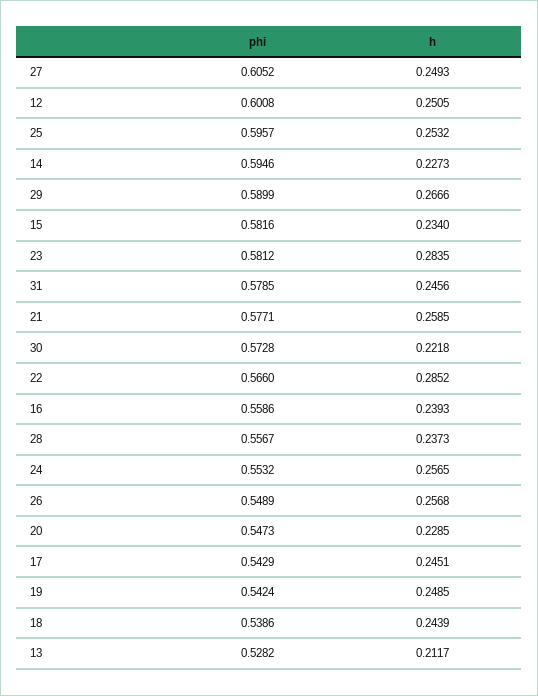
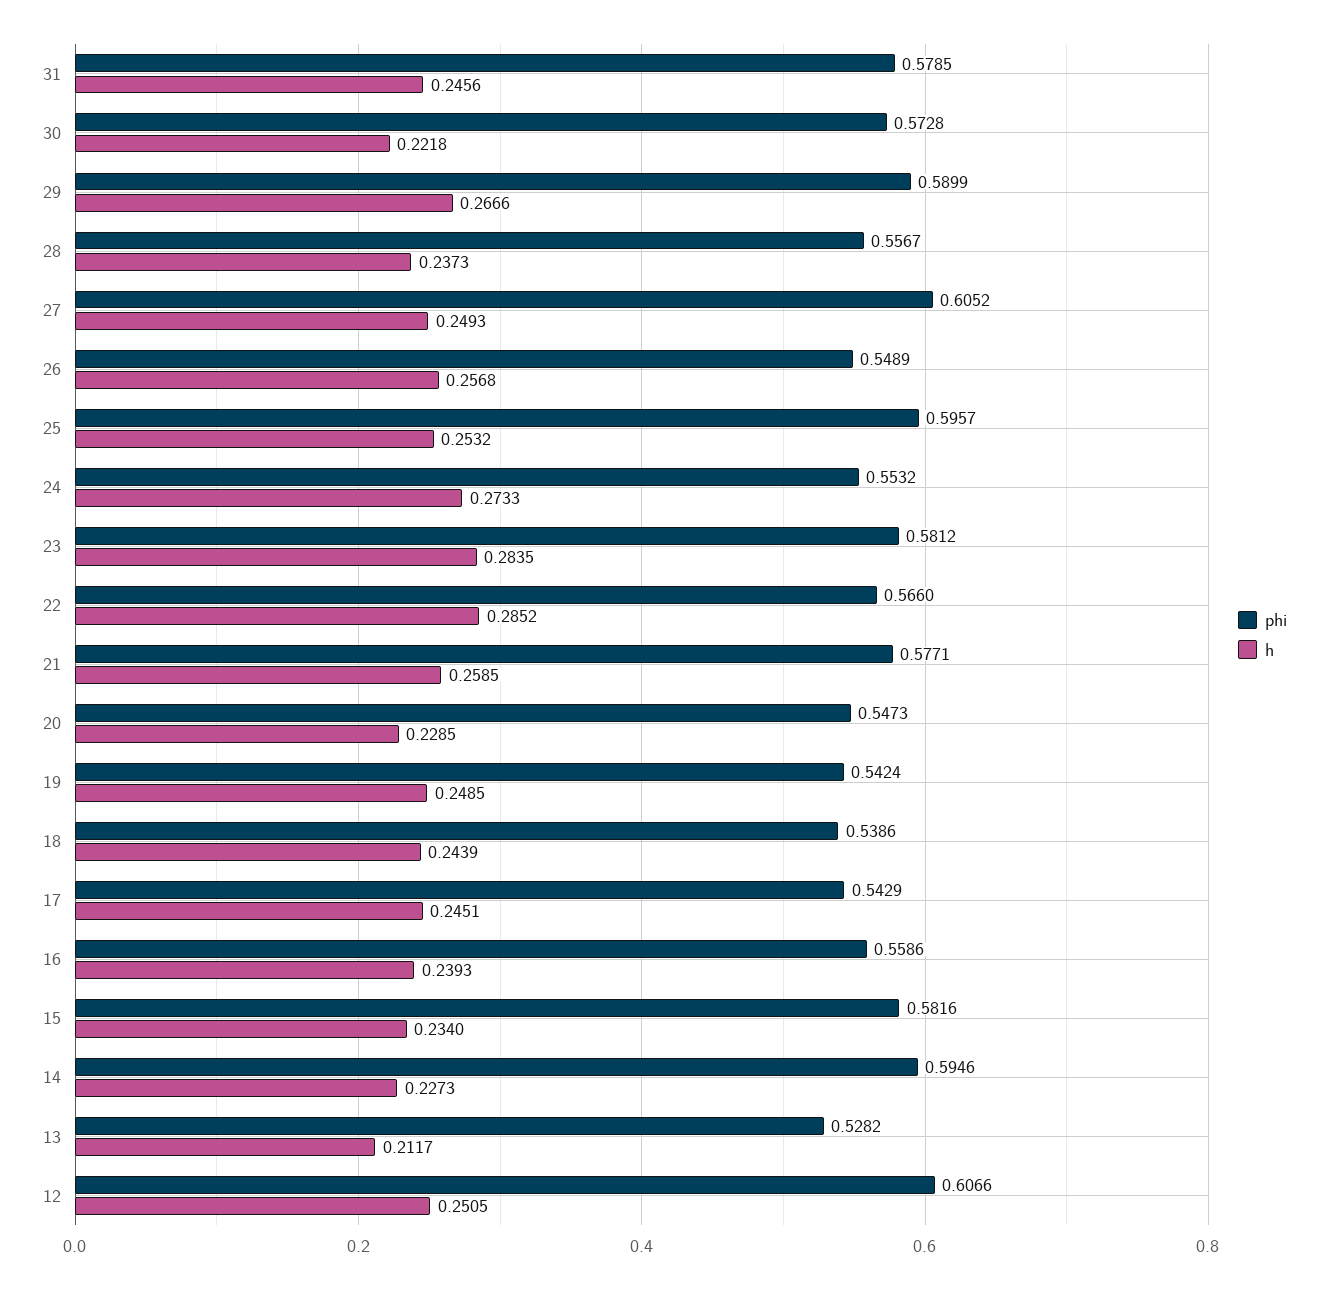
  {
    "phi": {
      "27": 0.6052,
-     "12": 0.6008,
+     "12": 0.6066,
      "25": 0.5957,
      "14": 0.5946,
      "29": 0.5899,
      "15": 0.5816,
      "23": 0.5812,
      "31": 0.5785,
      "21": 0.5771,
      "30": 0.5728,
      "22": 0.566,
      "16": 0.5586,
      "28": 0.5567,
      "24": 0.5532,
      "26": 0.5489,
      "20": 0.5473,
      "17": 0.5429,
      "19": 0.5424,
      "18": 0.5386,
      "13": 0.5282
    },
    "h": {
      "27": 0.2493,
      "12": 0.2505,
      "25": 0.2532,
      "14": 0.2273,
      "29": 0.2666,
      "15": 0.234,
      "23": 0.2835,
      "31": 0.2456,
      "21": 0.2585,
      "30": 0.2218,
      "22": 0.2852,
      "16": 0.2393,
      "28": 0.2373,
-     "24": 0.2565,
+     "24": 0.2733,
      "26": 0.2568,
      "20": 0.2285,
      "17": 0.2451,
      "19": 0.2485,
      "18": 0.2439,
      "13": 0.2117
    }
  }

